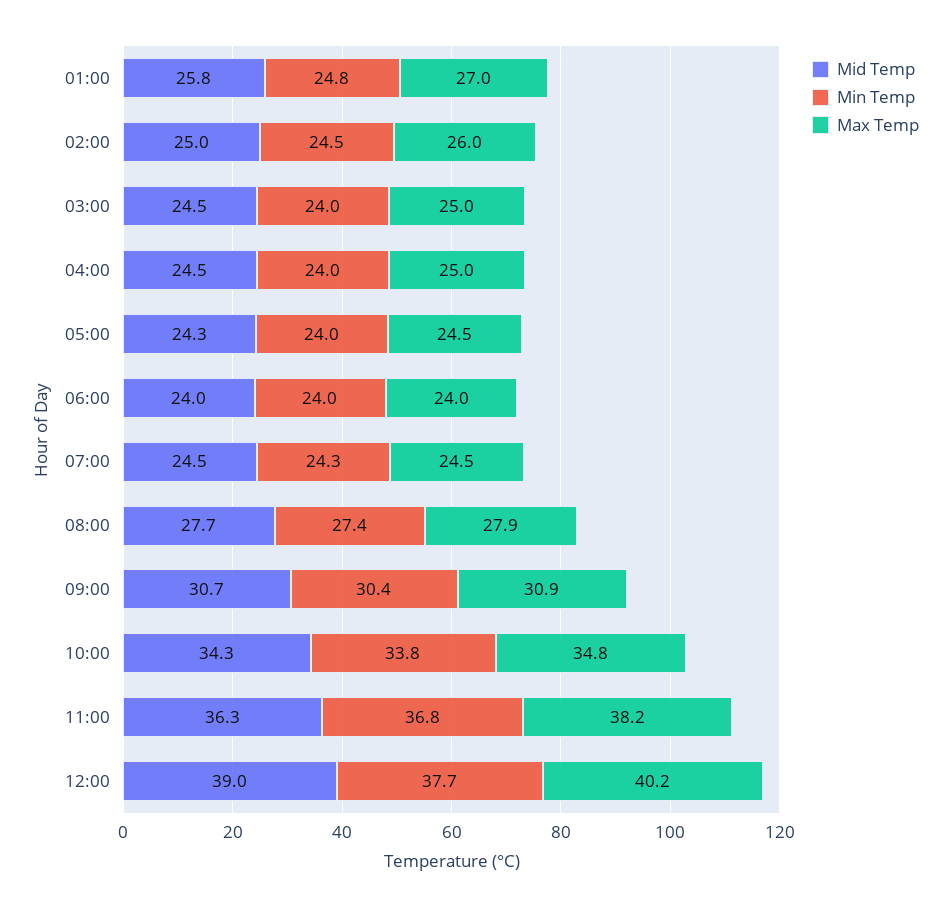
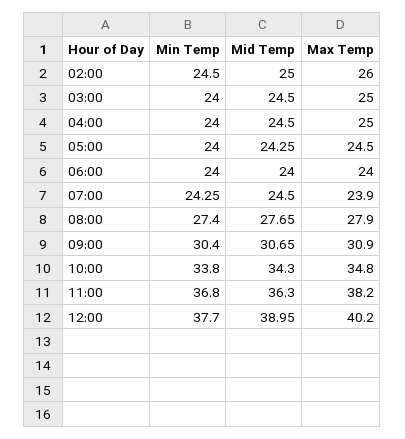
  {
    "Mid Temp": {
-     "01:00": 25.8,
      "02:00": 25,
      "03:00": 24.5,
      "04:00": 24.5,
      "05:00": 24.25,
      "06:00": 24,
      "07:00": 24.5,
      "08:00": 27.65,
      "09:00": 30.65,
      "10:00": 34.3,
      "11:00": 36.3,
      "12:00": 38.95
    },
    "Min Temp": {
-     "01:00": 24.8,
      "02:00": 24.5,
      "03:00": 24,
      "04:00": 24,
      "05:00": 24,
      "06:00": 24,
      "07:00": 24.25,
      "08:00": 27.4,
      "09:00": 30.4,
      "10:00": 33.8,
      "11:00": 36.8,
      "12:00": 37.7
    },
    "Max Temp": {
-     "01:00": 27,
      "02:00": 26,
      "03:00": 25,
      "04:00": 25,
      "05:00": 24.5,
      "06:00": 24,
-     "07:00": 24.5,
+     "07:00": 23.9,
      "08:00": 27.9,
      "09:00": 30.9,
      "10:00": 34.8,
      "11:00": 38.2,
      "12:00": 40.2
    }
  }

